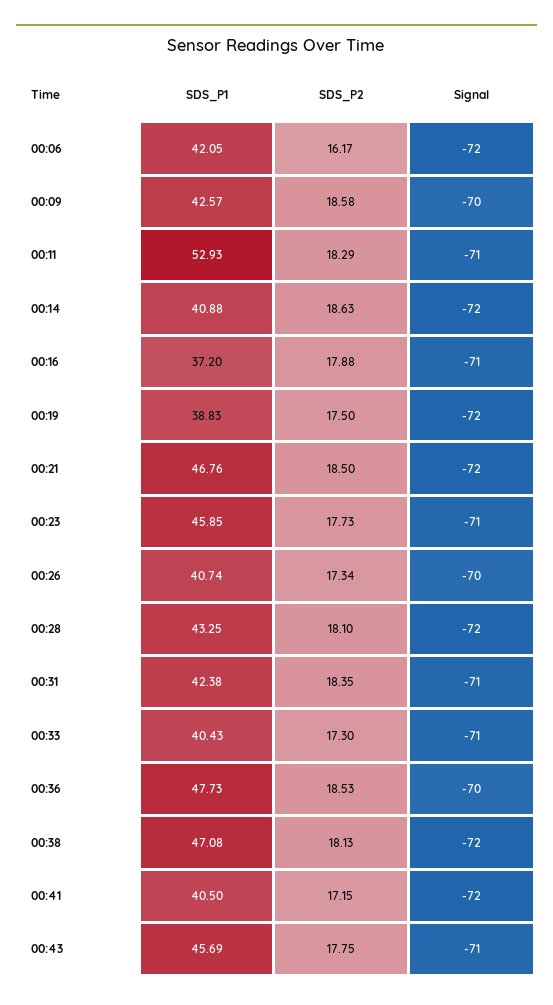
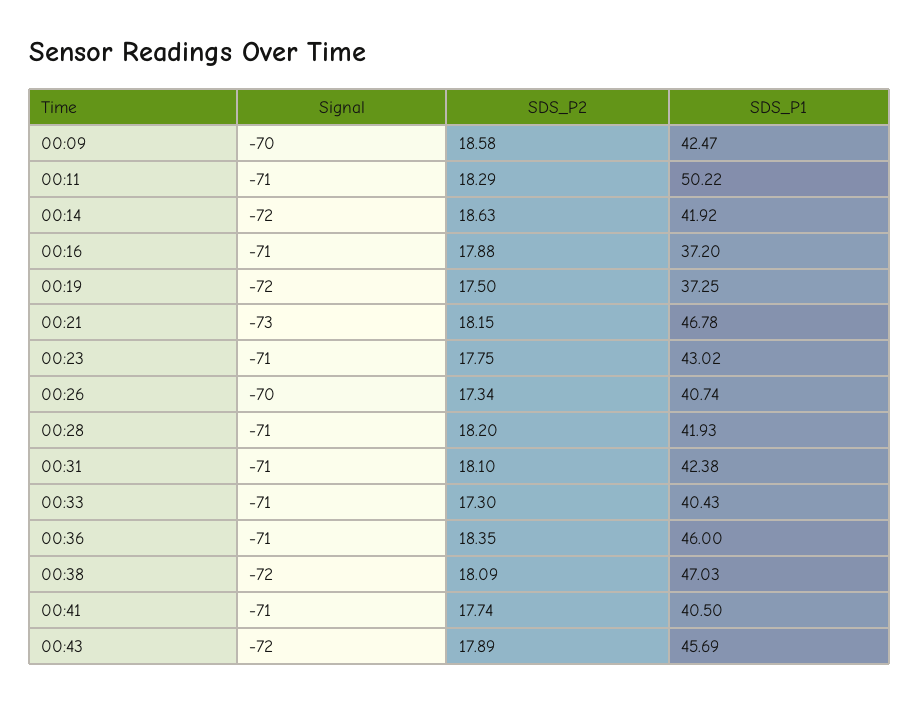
  {
    "SDS_P1": {
-     "00:06": 42.05,
-     "00:09": 42.57,
+     "00:09": 42.47,
-     "00:11": 52.93,
+     "00:11": 50.22,
-     "00:14": 40.88,
+     "00:14": 41.92,
      "00:16": 37.2,
-     "00:19": 38.83,
+     "00:19": 37.25,
-     "00:21": 46.76,
+     "00:21": 46.78,
-     "00:23": 45.85,
+     "00:23": 43.02,
      "00:26": 40.74,
-     "00:28": 43.25,
+     "00:28": 41.93,
      "00:31": 42.38,
      "00:33": 40.43,
-     "00:36": 47.73,
+     "00:36": 46,
-     "00:38": 47.08,
+     "00:38": 47.03,
      "00:41": 40.5,
      "00:43": 45.69
    },
    "SDS_P2": {
-     "00:06": 16.17,
      "00:09": 18.58,
      "00:11": 18.29,
      "00:14": 18.63,
      "00:16": 17.88,
      "00:19": 17.5,
-     "00:21": 18.5,
+     "00:21": 18.15,
-     "00:23": 17.73,
+     "00:23": 17.75,
      "00:26": 17.34,
-     "00:28": 18.1,
+     "00:28": 18.2,
-     "00:31": 18.35,
+     "00:31": 18.1,
      "00:33": 17.3,
-     "00:36": 18.53,
+     "00:36": 18.35,
-     "00:38": 18.13,
+     "00:38": 18.09,
-     "00:41": 17.15,
+     "00:41": 17.74,
-     "00:43": 17.75
+     "00:43": 17.89
    },
    "Signal": {
-     "00:06": -72,
      "00:09": -70,
      "00:11": -71,
      "00:14": -72,
      "00:16": -71,
      "00:19": -72,
-     "00:21": -72,
+     "00:21": -73,
      "00:23": -71,
      "00:26": -70,
-     "00:28": -72,
+     "00:28": -71,
      "00:31": -71,
      "00:33": -71,
-     "00:36": -70,
+     "00:36": -71,
      "00:38": -72,
-     "00:41": -72,
+     "00:41": -71,
-     "00:43": -71
+     "00:43": -72
    }
  }

